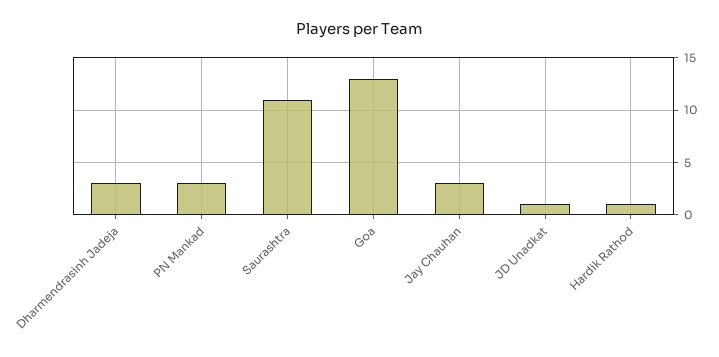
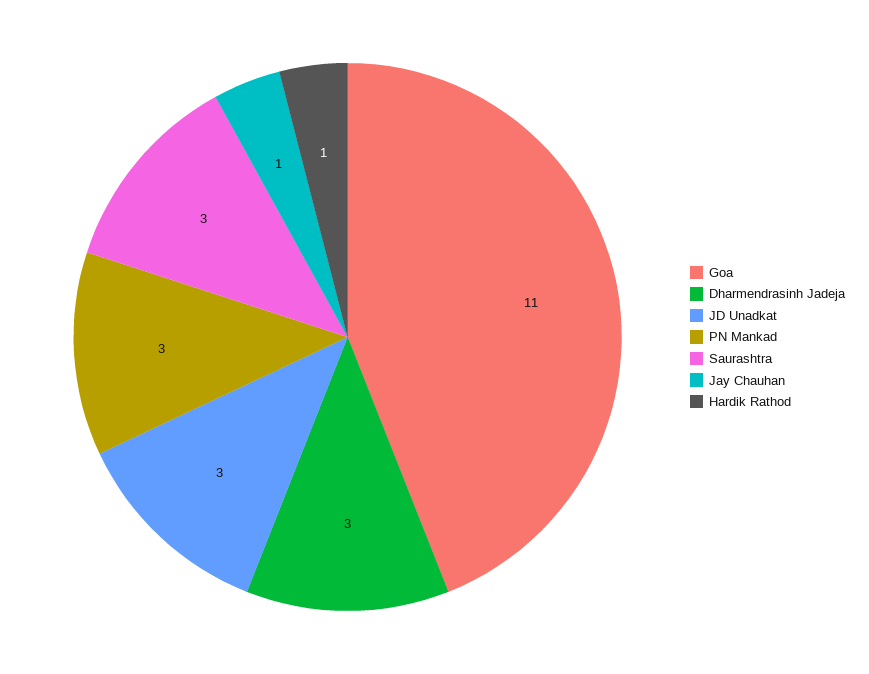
  {
    "Dharmendrasinh Jadeja": 3,
    "PN Mankad": 3,
-   "Saurashtra": 11,
+   "Saurashtra": 3,
-   "Goa": 13,
+   "Goa": 11,
-   "Jay Chauhan": 3,
+   "Jay Chauhan": 1,
-   "JD Unadkat": 1,
+   "JD Unadkat": 3,
    "Hardik Rathod": 1
  }

